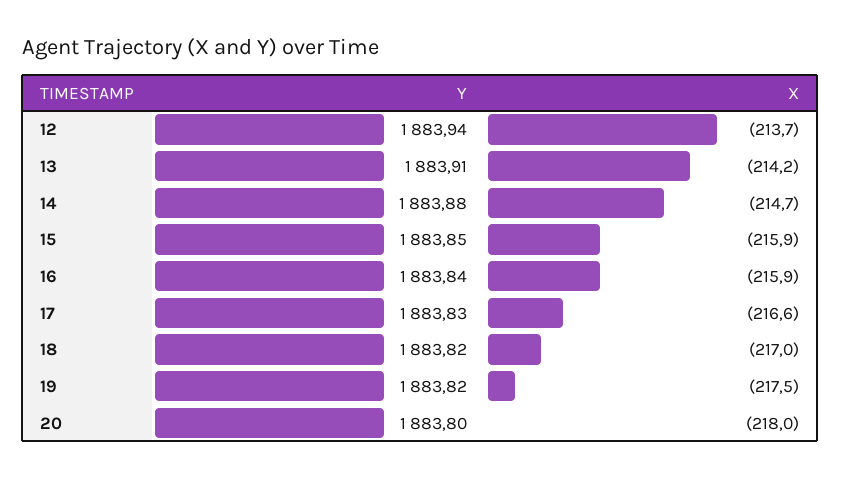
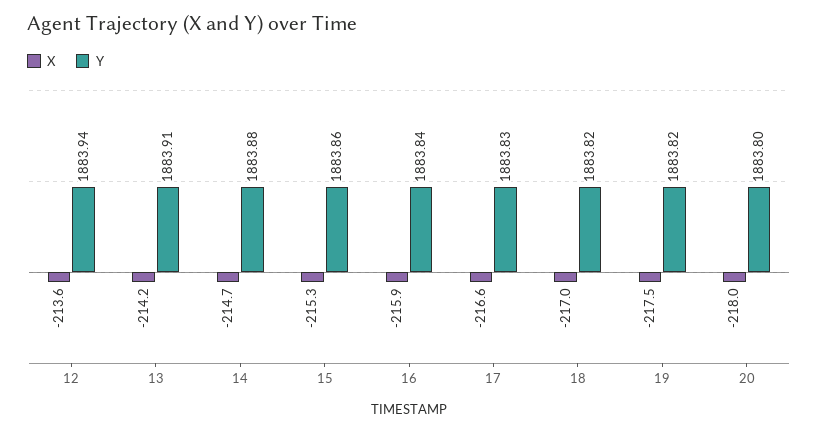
  {
    "Y": {
      "12": 1883.94,
      "13": 1883.91,
      "14": 1883.88,
-     "15": 1883.85,
+     "15": 1883.86,
      "16": 1883.84,
      "17": 1883.83,
      "18": 1883.82,
      "19": 1883.82,
      "20": 1883.8
    },
    "X": {
-     "12": -213.7,
+     "12": -213.6,
      "13": -214.2,
      "14": -214.7,
-     "15": -215.9,
+     "15": -215.3,
      "16": -215.9,
      "17": -216.6,
      "18": -217,
      "19": -217.5,
      "20": -218
    }
  }

